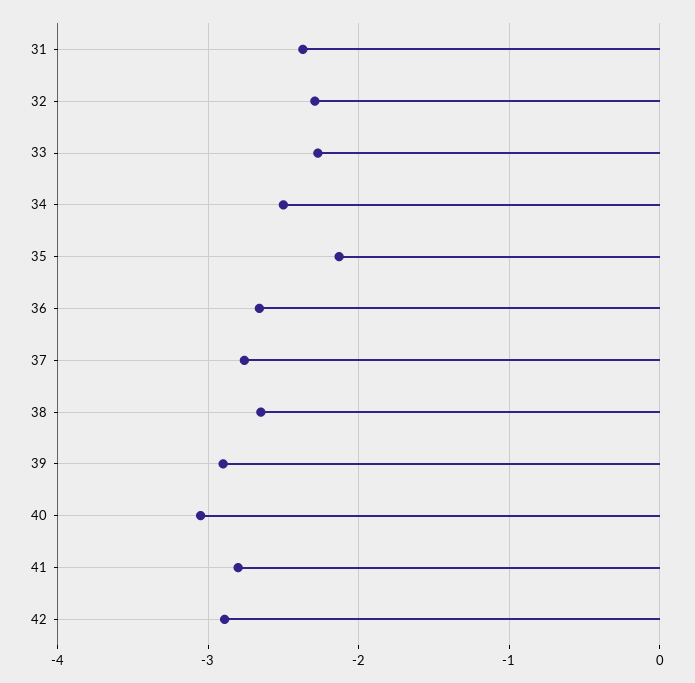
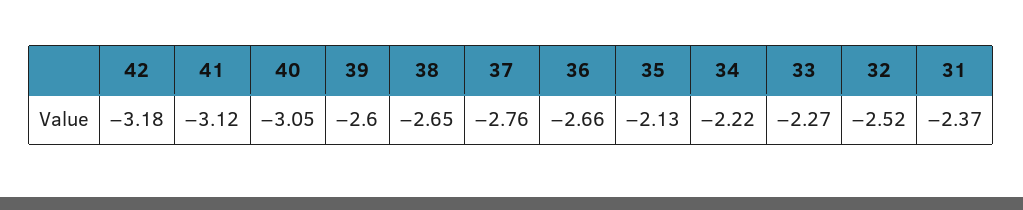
  {
    "31": -2.37,
-   "32": -2.3,
+   "32": -2.52,
    "33": -2.27,
-   "34": -2.5,
+   "34": -2.22,
    "35": -2.13,
    "36": -2.66,
    "37": -2.76,
    "38": -2.65,
-   "39": -2.9,
+   "39": -2.6,
    "40": -3.05,
-   "41": -2.8,
+   "41": -3.12,
-   "42": -2.9
+   "42": -3.18
  }

